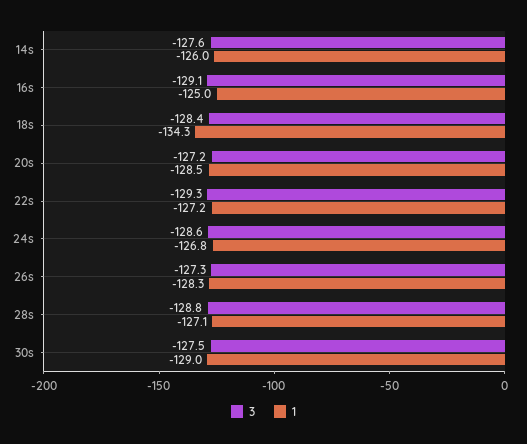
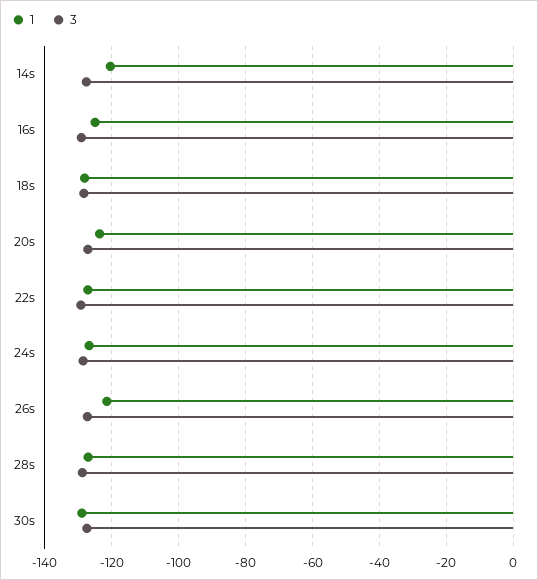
  {
    "3": {
      "14s": -127.6,
      "16s": -129.1,
      "18s": -128.4,
      "20s": -127.2,
      "22s": -129.3,
      "24s": -128.6,
      "26s": -127.3,
      "28s": -128.8,
      "30s": -127.5
    },
    "1": {
-     "14s": -126,
+     "14s": -120,
      "16s": -125,
-     "18s": -134.3,
+     "18s": -128,
-     "20s": -128.5,
+     "20s": -124,
      "22s": -127.2,
      "24s": -126.8,
-     "26s": -128.3,
+     "26s": -122,
      "28s": -127.1,
      "30s": -129
    }
  }

